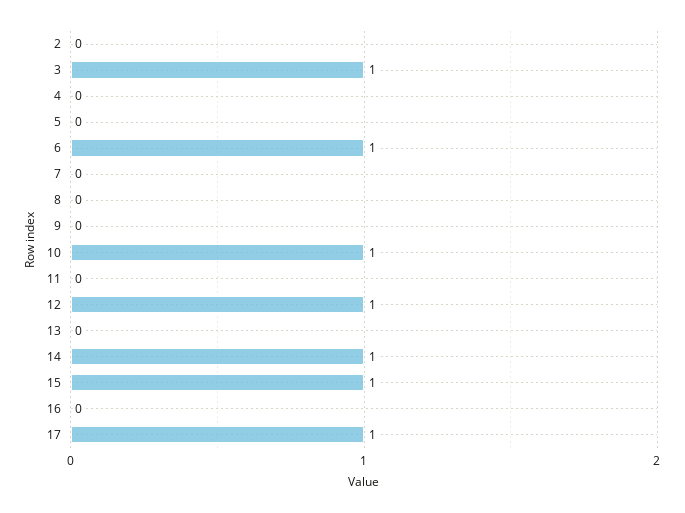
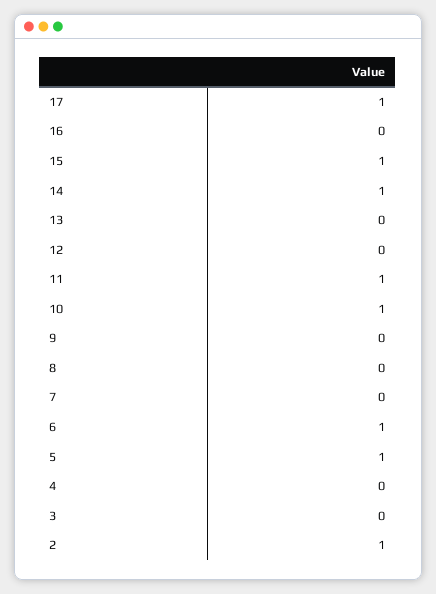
  {
-   "2": 0,
+   "2": 1,
-   "3": 1,
+   "3": 0,
    "4": 0,
-   "5": 0,
+   "5": 1,
    "6": 1,
    "7": 0,
    "8": 0,
    "9": 0,
    "10": 1,
-   "11": 0,
+   "11": 1,
-   "12": 1,
+   "12": 0,
    "13": 0,
    "14": 1,
    "15": 1,
    "16": 0,
    "17": 1
  }

